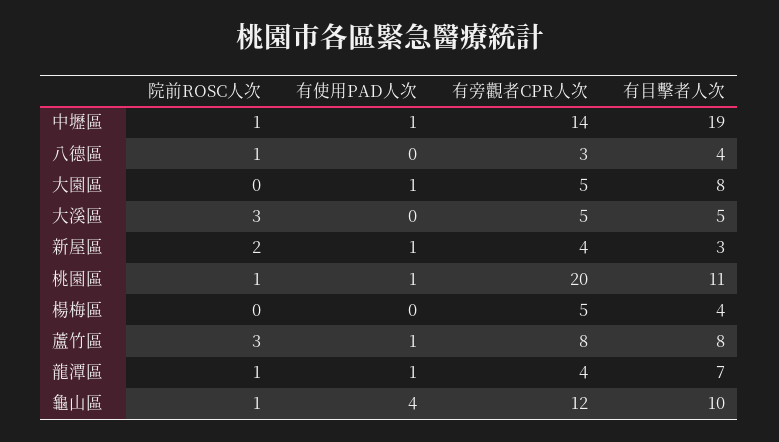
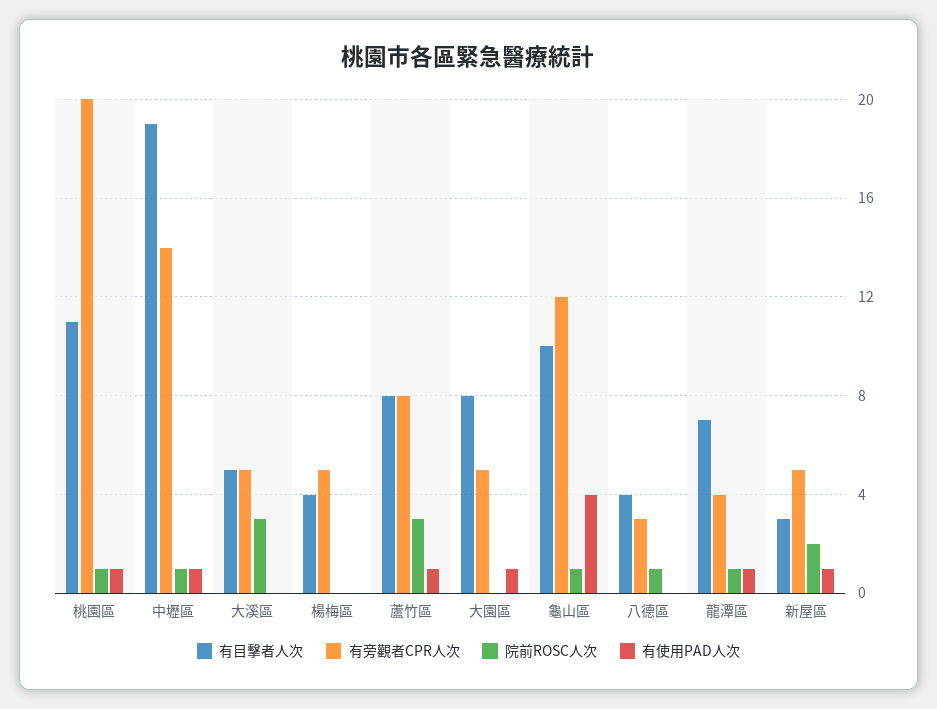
  {
    "院前ROSC人次": {
      "中壢區": 1,
      "八德區": 1,
      "大園區": 0,
      "大溪區": 3,
      "新屋區": 2,
      "桃園區": 1,
      "楊梅區": 0,
      "蘆竹區": 3,
      "龍潭區": 1,
      "龜山區": 1
    },
    "有使用PAD人次": {
      "中壢區": 1,
      "八德區": 0,
      "大園區": 1,
      "大溪區": 0,
      "新屋區": 1,
      "桃園區": 1,
      "楊梅區": 0,
      "蘆竹區": 1,
      "龍潭區": 1,
      "龜山區": 4
    },
    "有旁觀者CPR人次": {
      "中壢區": 14,
      "八德區": 3,
      "大園區": 5,
      "大溪區": 5,
-     "新屋區": 4,
+     "新屋區": 5,
      "桃園區": 20,
      "楊梅區": 5,
      "蘆竹區": 8,
      "龍潭區": 4,
      "龜山區": 12
    },
    "有目擊者人次": {
      "中壢區": 19,
      "八德區": 4,
      "大園區": 8,
      "大溪區": 5,
      "新屋區": 3,
      "桃園區": 11,
      "楊梅區": 4,
      "蘆竹區": 8,
      "龍潭區": 7,
      "龜山區": 10
    }
  }

